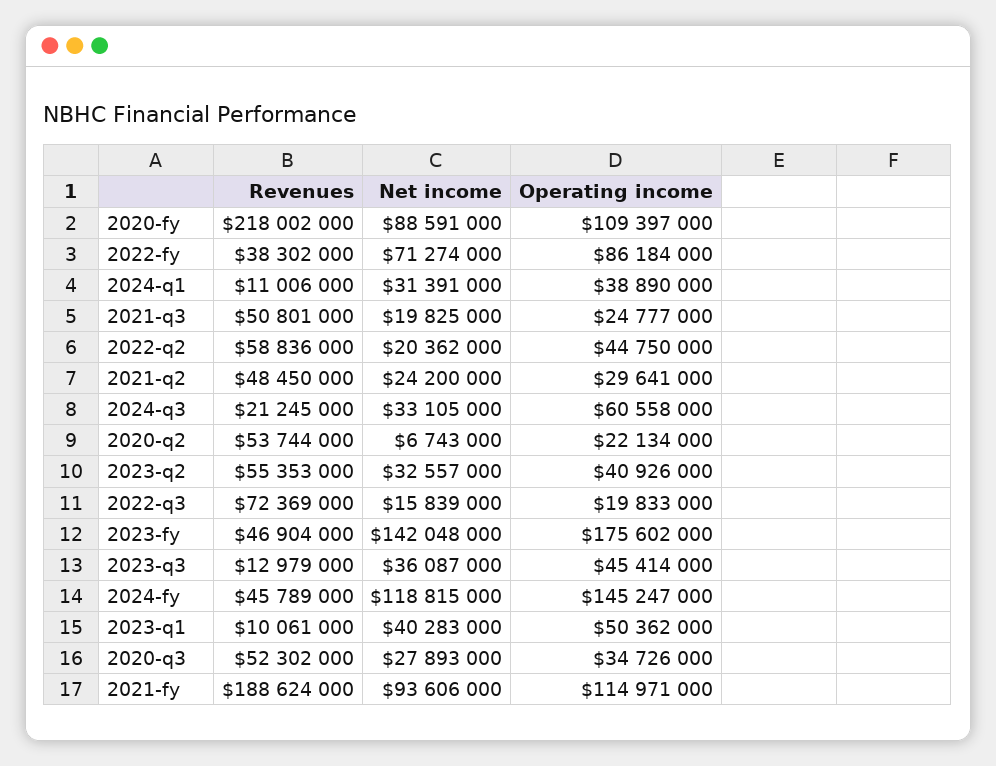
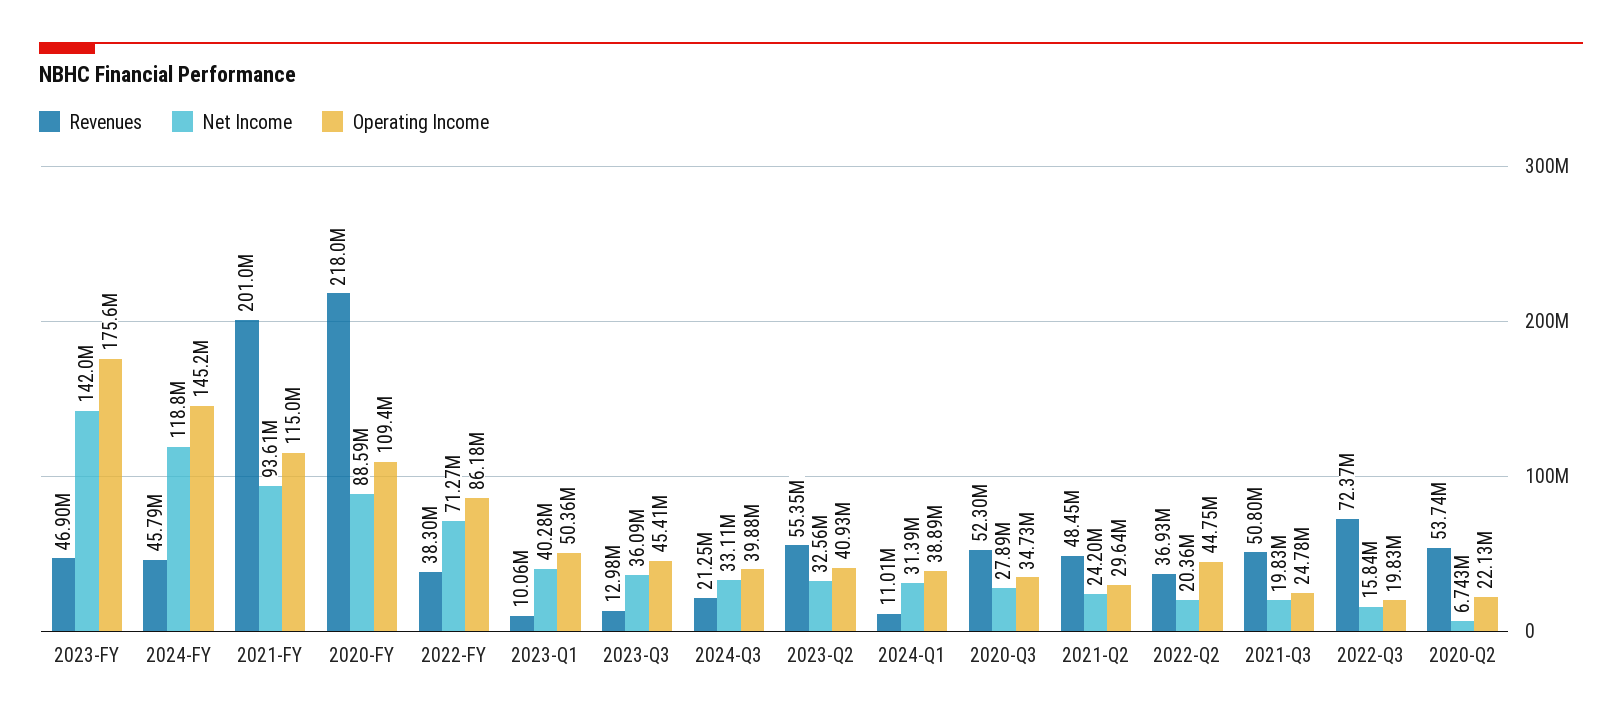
  {
    "Revenues": {
      "2020-fy": 218002000,
      "2022-fy": 38302000,
      "2024-q1": 11006000,
      "2021-q3": 50801000,
-     "2022-q2": 58836000,
+     "2022-q2": 36930000,
      "2021-q2": 48450000,
      "2024-q3": 21245000,
      "2020-q2": 53744000,
      "2023-q2": 55353000,
      "2022-q3": 72369000,
      "2023-fy": 46904000,
      "2023-q3": 12979000,
      "2024-fy": 45789000,
      "2023-q1": 10061000,
      "2020-q3": 52302000,
-     "2021-fy": 188624000
+     "2021-fy": 201000000
    },
    "Net income": {
      "2020-fy": 88591000,
      "2022-fy": 71274000,
      "2024-q1": 31391000,
      "2021-q3": 19825000,
      "2022-q2": 20362000,
      "2021-q2": 24200000,
      "2024-q3": 33105000,
      "2020-q2": 6743000,
      "2023-q2": 32557000,
      "2022-q3": 15839000,
      "2023-fy": 142048000,
      "2023-q3": 36087000,
      "2024-fy": 118815000,
      "2023-q1": 40283000,
      "2020-q3": 27893000,
      "2021-fy": 93606000
    },
    "Operating income": {
      "2020-fy": 109397000,
      "2022-fy": 86184000,
      "2024-q1": 38890000,
      "2021-q3": 24777000,
      "2022-q2": 44750000,
      "2021-q2": 29641000,
-     "2024-q3": 60558000,
+     "2024-q3": 39880000,
      "2020-q2": 22134000,
      "2023-q2": 40926000,
      "2022-q3": 19833000,
      "2023-fy": 175602000,
      "2023-q3": 45414000,
      "2024-fy": 145247000,
      "2023-q1": 50362000,
      "2020-q3": 34726000,
      "2021-fy": 114971000
    }
  }

